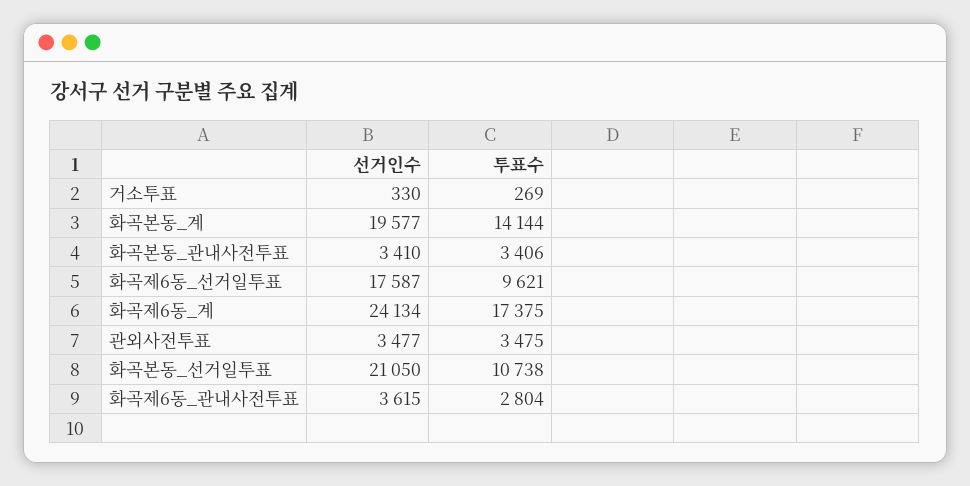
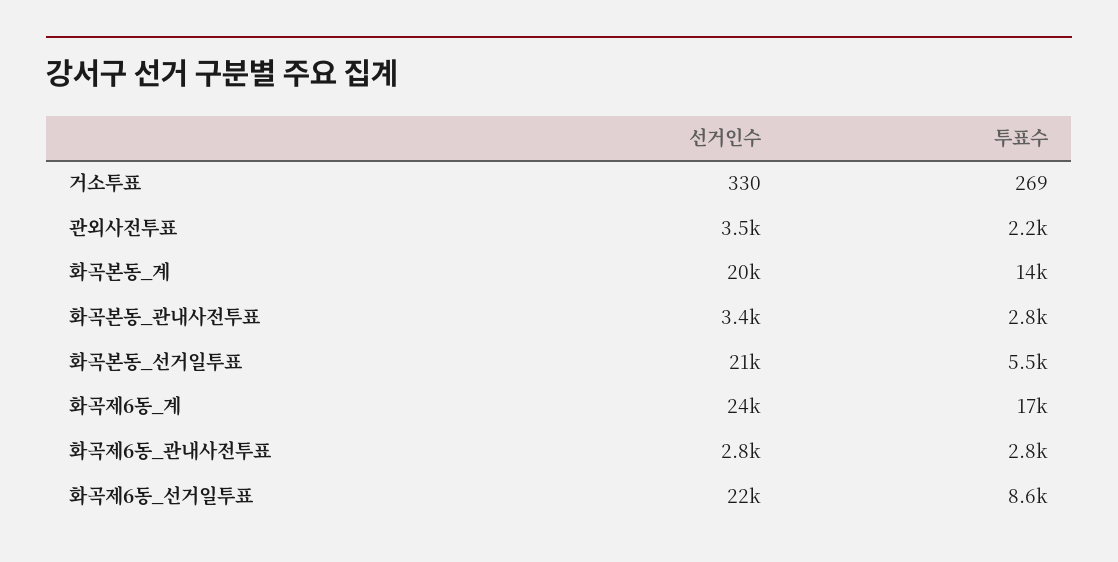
  {
    "선거인수": {
      "거소투표": 330,
      "화곡본동_계": 19577,
      "화곡본동_관내사전투표": 3410,
-     "화곡제6동_선거일투표": 17587,
+     "화곡제6동_선거일투표": 22000,
      "화곡제6동_계": 24134,
      "관외사전투표": 3477,
      "화곡본동_선거일투표": 21050,
-     "화곡제6동_관내사전투표": 3615
+     "화곡제6동_관내사전투표": 2800
    },
    "투표수": {
      "거소투표": 269,
      "화곡본동_계": 14144,
-     "화곡본동_관내사전투표": 3406,
+     "화곡본동_관내사전투표": 2800,
-     "화곡제6동_선거일투표": 9621,
+     "화곡제6동_선거일투표": 8600,
      "화곡제6동_계": 17375,
-     "관외사전투표": 3475,
+     "관외사전투표": 2200,
-     "화곡본동_선거일투표": 10738,
+     "화곡본동_선거일투표": 5500,
      "화곡제6동_관내사전투표": 2804
    }
  }

